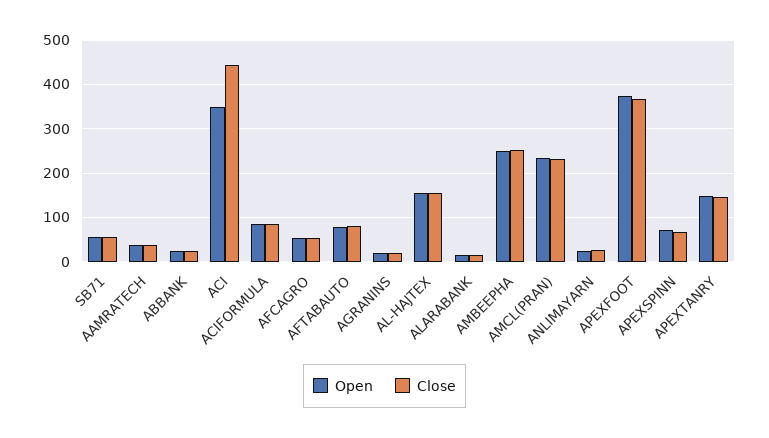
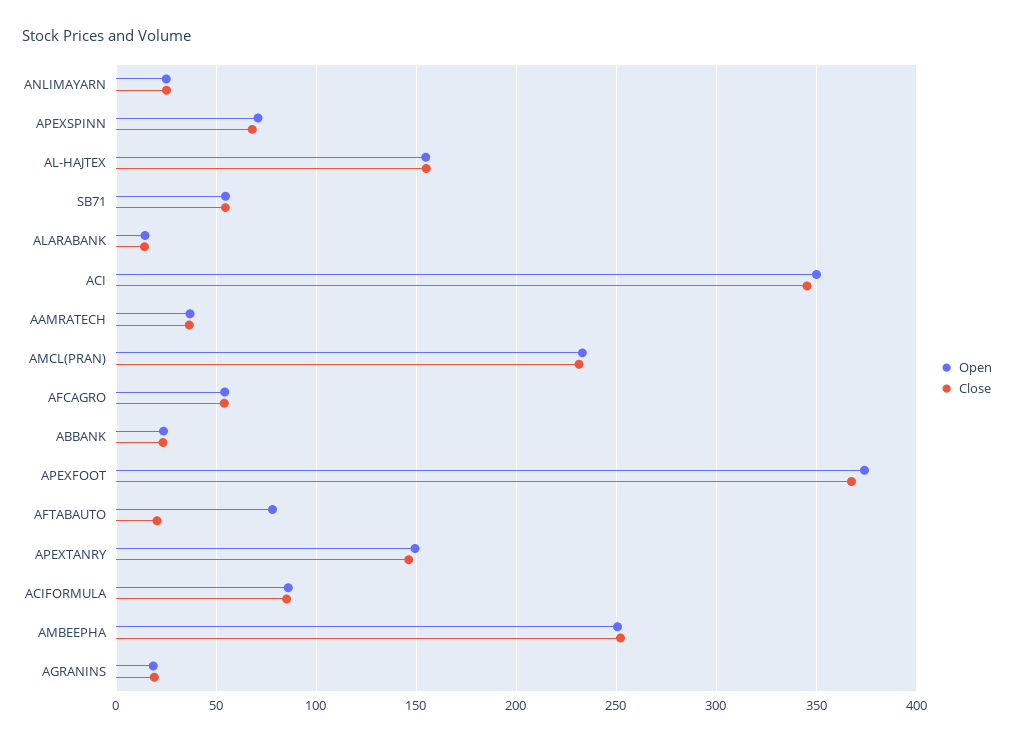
  {
    "Open": {
      "SB71": 55,
      "AAMRATECH": 35,
      "ABBANK": 25,
      "ACI": 350,
      "ACIFORMULA": 85,
      "AFCAGRO": 55,
      "AFTABAUTO": 80,
      "AGRANINS": 20,
      "AL-HAJTEX": 155,
      "ALARABANK": 15,
      "AMBEEPHA": 250,
      "AMCL(PRAN)": 235,
      "ANLIMAYARN": 25,
      "APEXFOOT": 375,
      "APEXSPINN": 70,
      "APEXTANRY": 150
    },
    "Close": {
      "SB71": 55,
      "AAMRATECH": 35,
      "ABBANK": 25,
-     "ACI": 440,
+     "ACI": 345,
      "ACIFORMULA": 85,
      "AFCAGRO": 55,
-     "AFTABAUTO": 80,
+     "AFTABAUTO": 20,
      "AGRANINS": 20,
      "AL-HAJTEX": 155,
      "ALARABANK": 15,
      "AMBEEPHA": 250,
      "AMCL(PRAN)": 230,
      "ANLIMAYARN": 25,
      "APEXFOOT": 370,
      "APEXSPINN": 70,
      "APEXTANRY": 145
    }
  }

